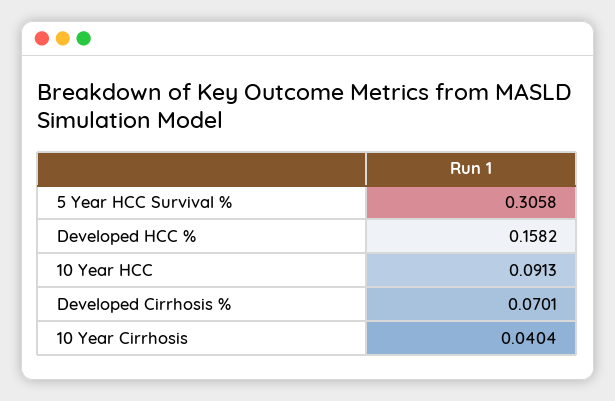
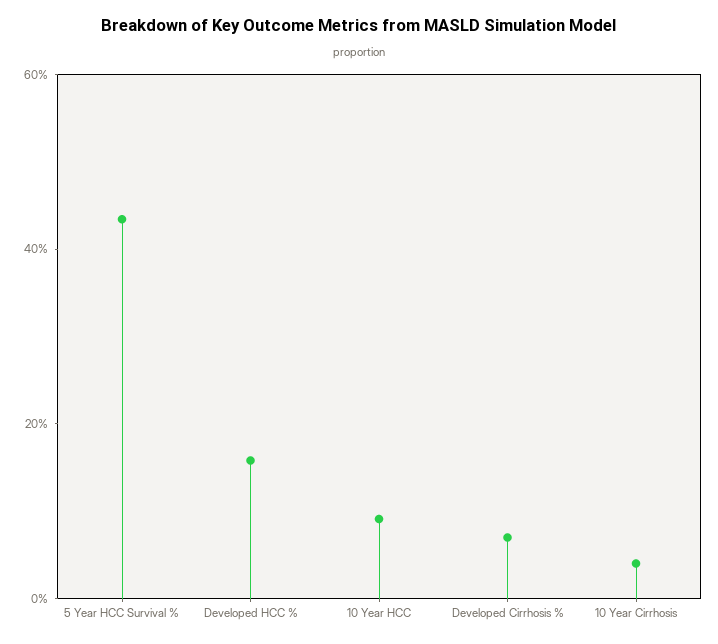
  {
-   "5 Year HCC Survival %": 0.3058,
+   "5 Year HCC Survival %": 0.45,
    "Developed HCC %": 0.1582,
    "10 Year HCC": 0.0913,
    "Developed Cirrhosis %": 0.0701,
    "10 Year Cirrhosis": 0.0404
  }

